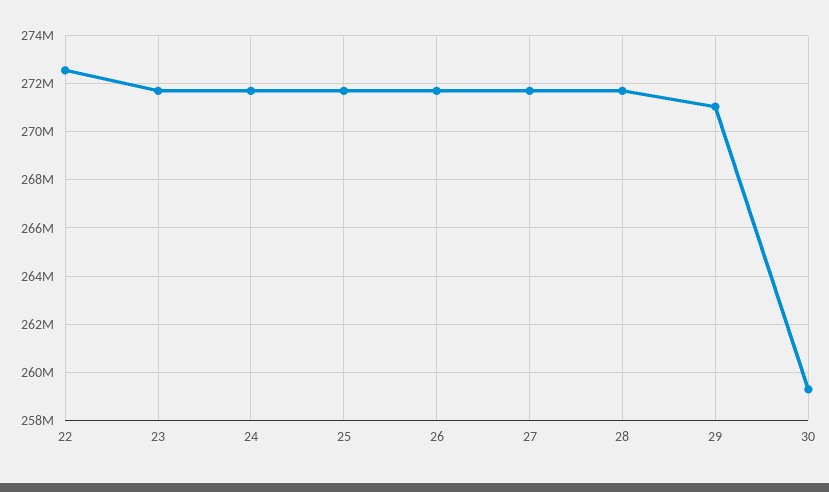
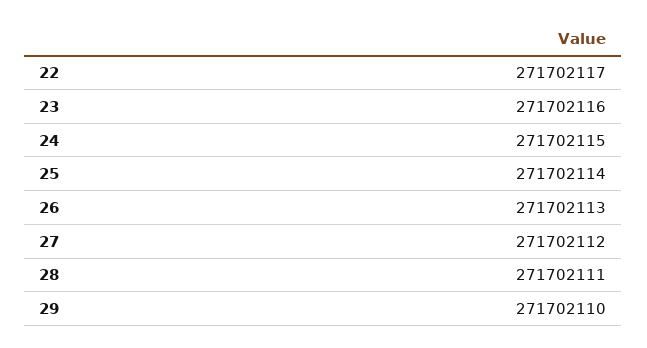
  {
-   "22": 272500000,
+   "22": 271702117,
    "23": 271702116,
    "24": 271702115,
    "25": 271702114,
    "26": 271702113,
    "27": 271702112,
    "28": 271702111,
-   "29": 271000000,
+   "29": 271702110
-   "30": 259250000
  }

